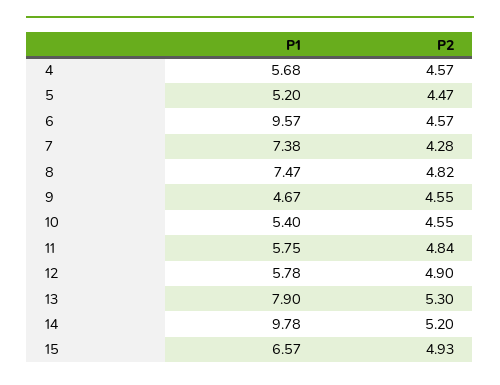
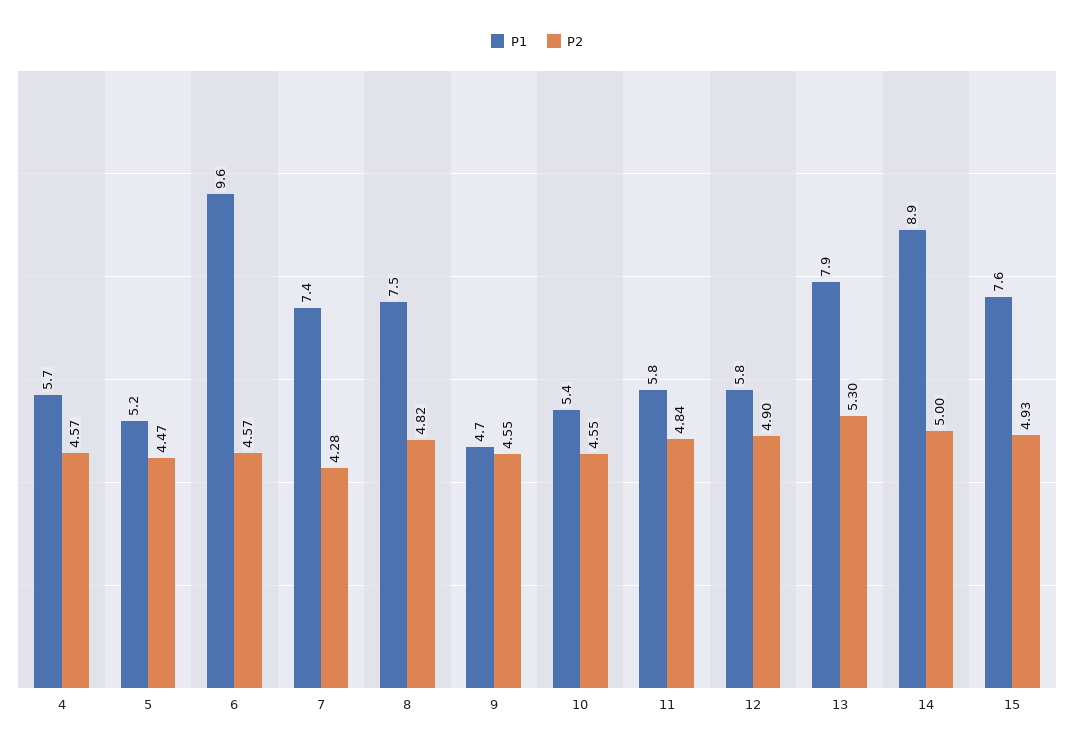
  {
    "P1": {
      "4": 5.68,
      "5": 5.2,
      "6": 9.57,
      "7": 7.38,
      "8": 7.47,
      "9": 4.67,
      "10": 5.4,
      "11": 5.75,
      "12": 5.78,
      "13": 7.9,
-     "14": 9.78,
+     "14": 8.9,
-     "15": 6.57
+     "15": 7.6
    },
    "P2": {
      "4": 4.57,
      "5": 4.47,
      "6": 4.57,
      "7": 4.28,
      "8": 4.82,
      "9": 4.55,
      "10": 4.55,
      "11": 4.84,
      "12": 4.9,
      "13": 5.3,
-     "14": 5.2,
+     "14": 5,
      "15": 4.93
    }
  }

